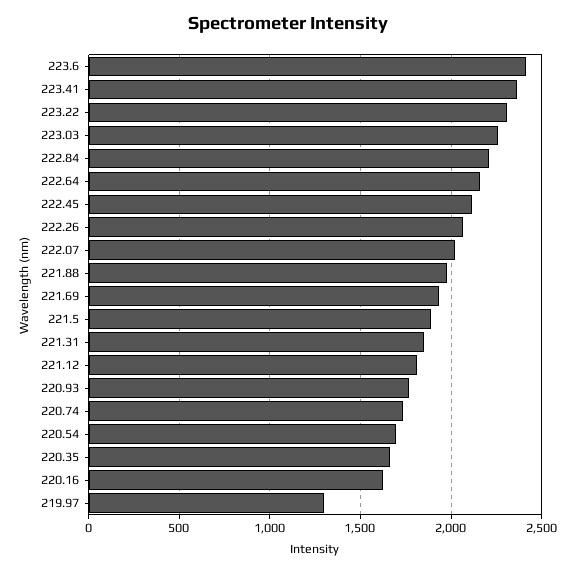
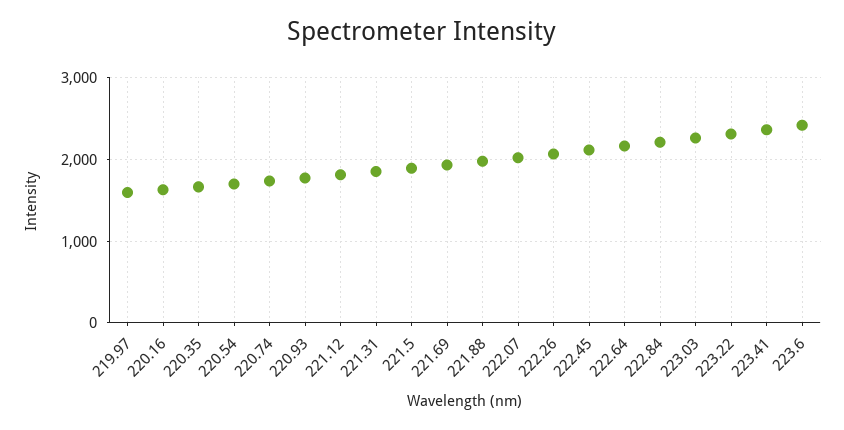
  {
    "223.6": 2400,
    "223.41": 2350,
    "223.22": 2300,
    "223.03": 2250,
    "222.84": 2200,
    "222.64": 2150,
    "222.45": 2100,
    "222.26": 2050,
    "222.07": 2000,
    "221.88": 2000,
    "221.69": 1950,
    "221.5": 1900,
    "221.31": 1850,
    "221.12": 1800,
    "220.93": 1750,
    "220.74": 1750,
    "220.54": 1700,
    "220.35": 1650,
    "220.16": 1650,
-   "219.97": 1300
+   "219.97": 1600
  }

